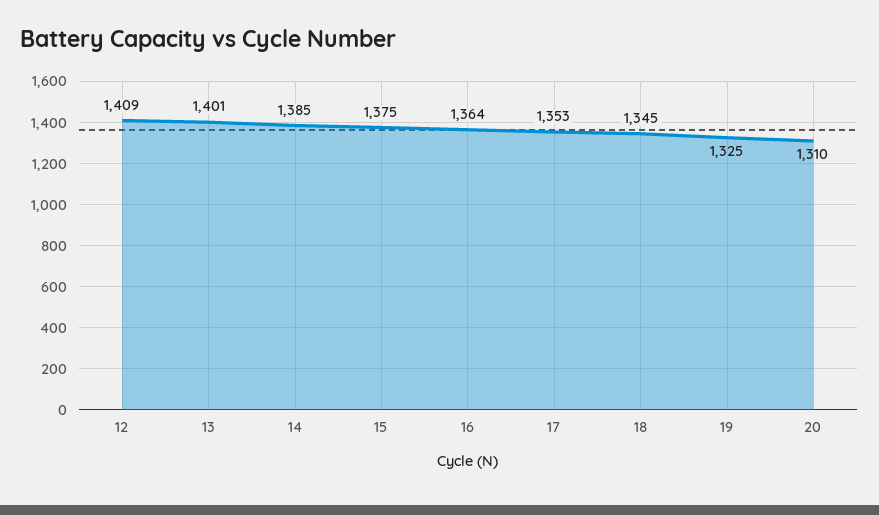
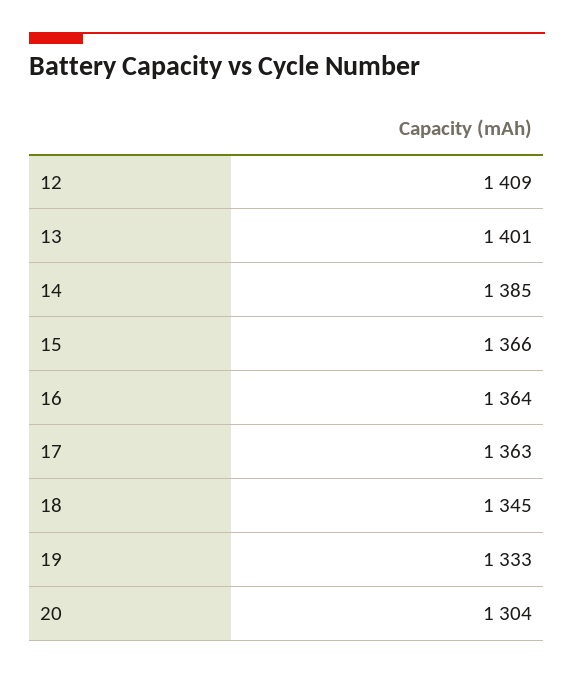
  {
    "12": 1409,
    "13": 1401,
    "14": 1385,
-   "15": 1375,
+   "15": 1366,
    "16": 1364,
-   "17": 1353,
+   "17": 1363,
    "18": 1345,
-   "19": 1325,
+   "19": 1333,
-   "20": 1310
+   "20": 1304
  }

